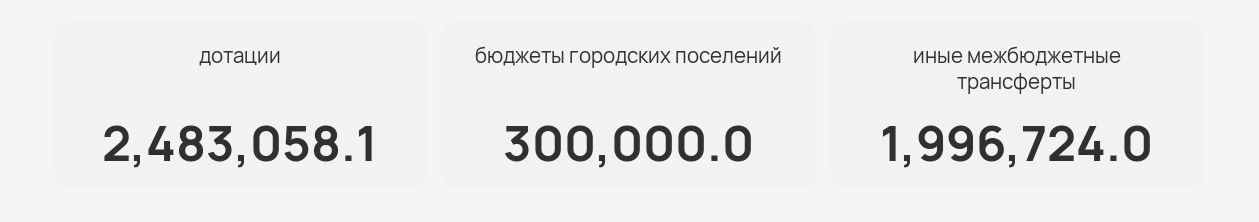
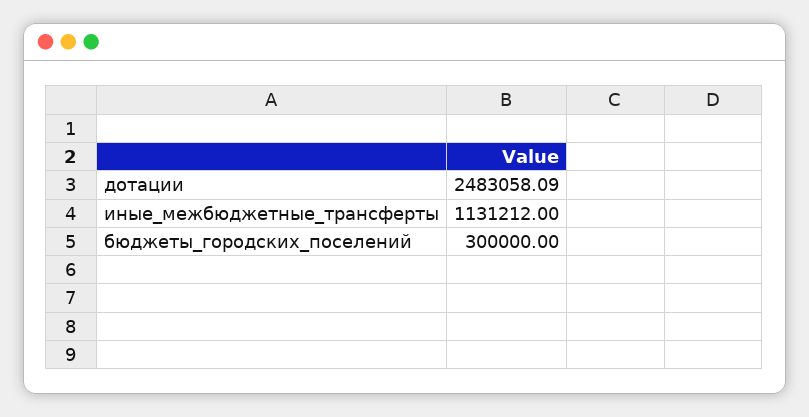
  {
    "дотации": 2483058.09,
    "бюджеты городских поселений": 300000,
-   "иные межбюджетные трансферты": 1996724
+   "иные межбюджетные трансферты": 1131212
  }

